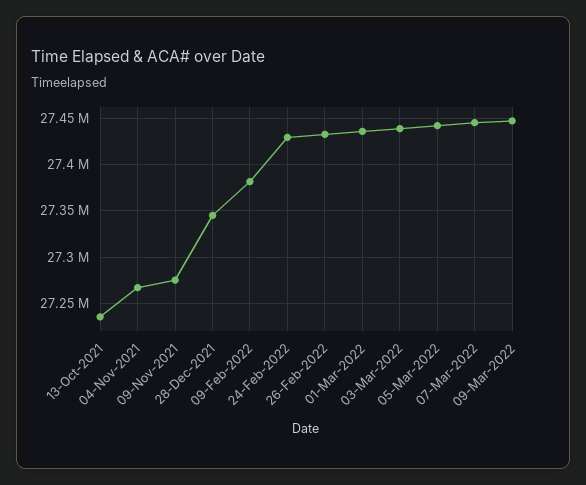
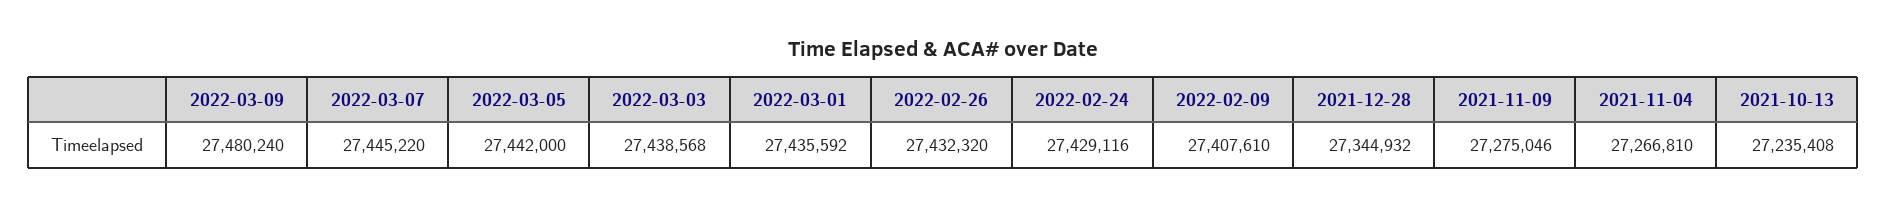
  {
    "13-Oct-2021": 27235408,
    "04-Nov-2021": 27266810,
    "09-Nov-2021": 27275046,
    "28-Dec-2021": 27344932,
-   "09-Feb-2022": 27380000,
+   "09-Feb-2022": 27407610,
    "24-Feb-2022": 27429116,
    "26-Feb-2022": 27432320,
    "01-Mar-2022": 27435592,
    "03-Mar-2022": 27438568,
    "05-Mar-2022": 27442000,
    "07-Mar-2022": 27445220,
-   "09-Mar-2022": 27450000
+   "09-Mar-2022": 27480240
  }

